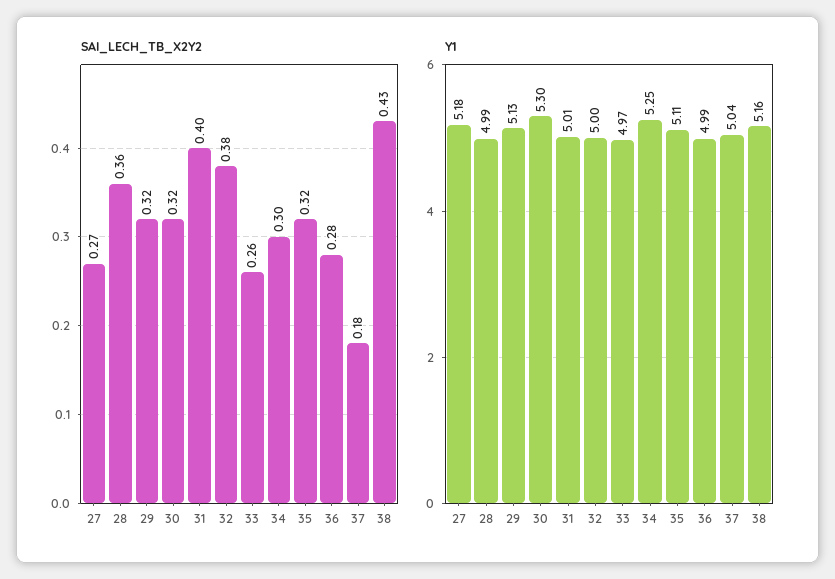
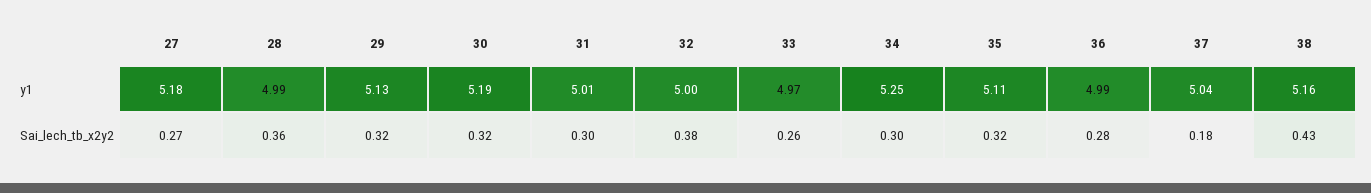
  {
    "SAI_LECH_TB_X2Y2": {
      "27": 0.27,
      "28": 0.36,
      "29": 0.32,
      "30": 0.32,
-     "31": 0.4,
+     "31": 0.3,
      "32": 0.38,
      "33": 0.26,
      "34": 0.3,
      "35": 0.32,
      "36": 0.28,
      "37": 0.18,
      "38": 0.43
    },
    "Y1": {
      "27": 5.18,
      "28": 4.99,
      "29": 5.13,
-     "30": 5.3,
+     "30": 5.19,
      "31": 5.01,
      "32": 5,
      "33": 4.97,
      "34": 5.25,
      "35": 5.11,
      "36": 4.99,
      "37": 5.04,
      "38": 5.16
    }
  }

